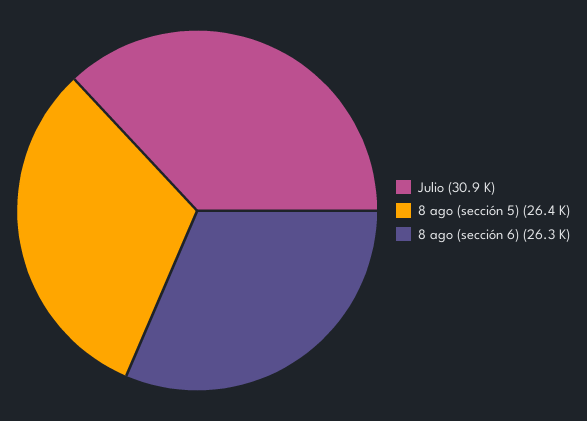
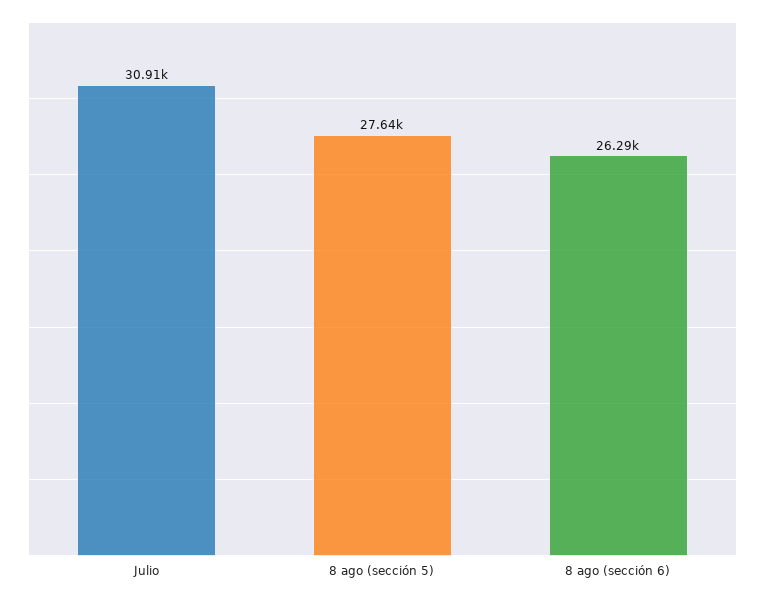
  {
    "Julio": 30910,
-   "8 ago (sección 5)": 26400,
+   "8 ago (sección 5)": 27640,
    "8 ago (sección 6)": 26290
  }

